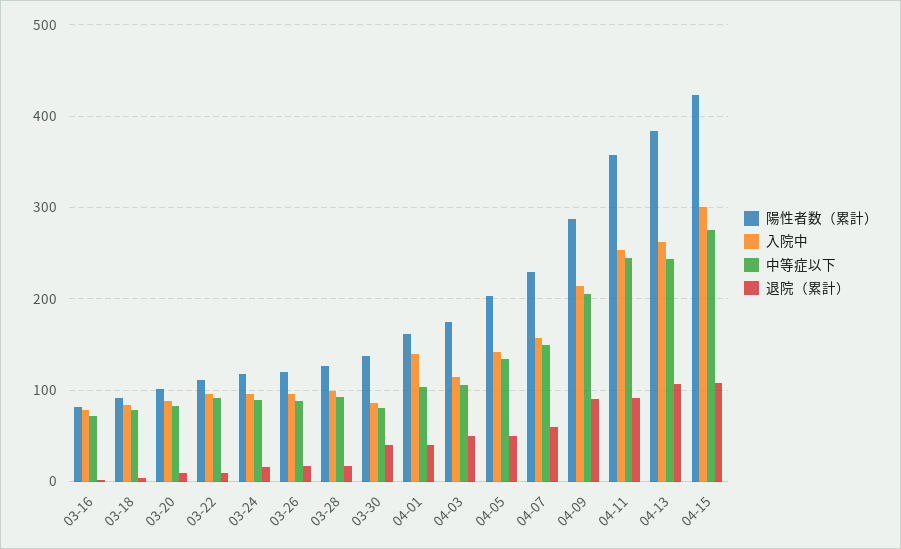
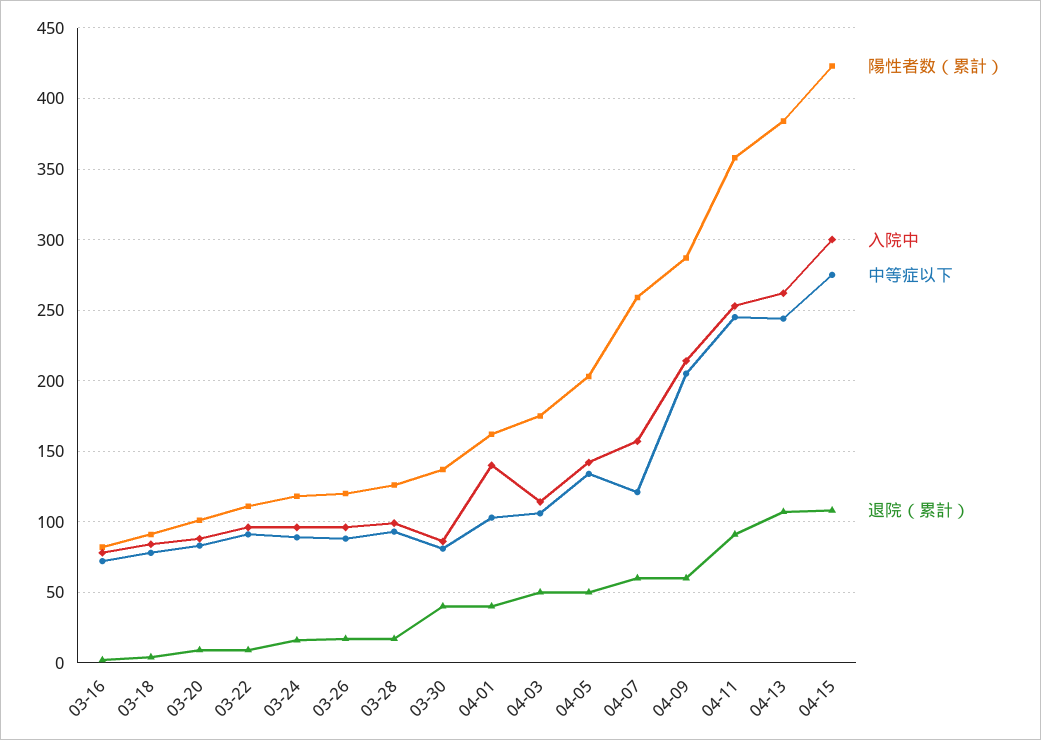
  {
    "陽性者数（累計）": {
      "03-16": 80,
      "03-18": 90,
      "03-20": 100,
      "03-22": 110,
      "03-24": 120,
      "03-26": 120,
      "03-28": 125,
      "03-30": 135,
      "04-01": 160,
      "04-03": 175,
      "04-05": 205,
-     "04-07": 230,
+     "04-07": 260,
      "04-09": 285,
      "04-11": 360,
      "04-13": 385,
      "04-15": 425
    },
    "入院中": {
      "03-16": 80,
      "03-18": 85,
      "03-20": 90,
      "03-22": 95,
      "03-24": 95,
      "03-26": 95,
      "03-28": 100,
      "03-30": 85,
      "04-01": 140,
      "04-03": 115,
      "04-05": 140,
      "04-07": 155,
      "04-09": 215,
      "04-11": 255,
      "04-13": 260,
      "04-15": 300
    },
    "中等症以下": {
      "03-16": 70,
      "03-18": 80,
      "03-20": 85,
      "03-22": 90,
      "03-24": 90,
      "03-26": 90,
      "03-28": 95,
      "03-30": 80,
      "04-01": 105,
      "04-03": 105,
      "04-05": 135,
-     "04-07": 150,
+     "04-07": 120,
      "04-09": 205,
      "04-11": 245,
      "04-13": 245,
      "04-15": 275
    },
    "退院（累計）": {
      "03-16": 0,
      "03-18": 5,
      "03-20": 10,
      "03-22": 10,
      "03-24": 15,
      "03-26": 15,
      "03-28": 15,
      "03-30": 40,
      "04-01": 40,
      "04-03": 50,
      "04-05": 50,
      "04-07": 60,
-     "04-09": 90,
+     "04-09": 60,
      "04-11": 90,
      "04-13": 105,
      "04-15": 110
    }
  }

